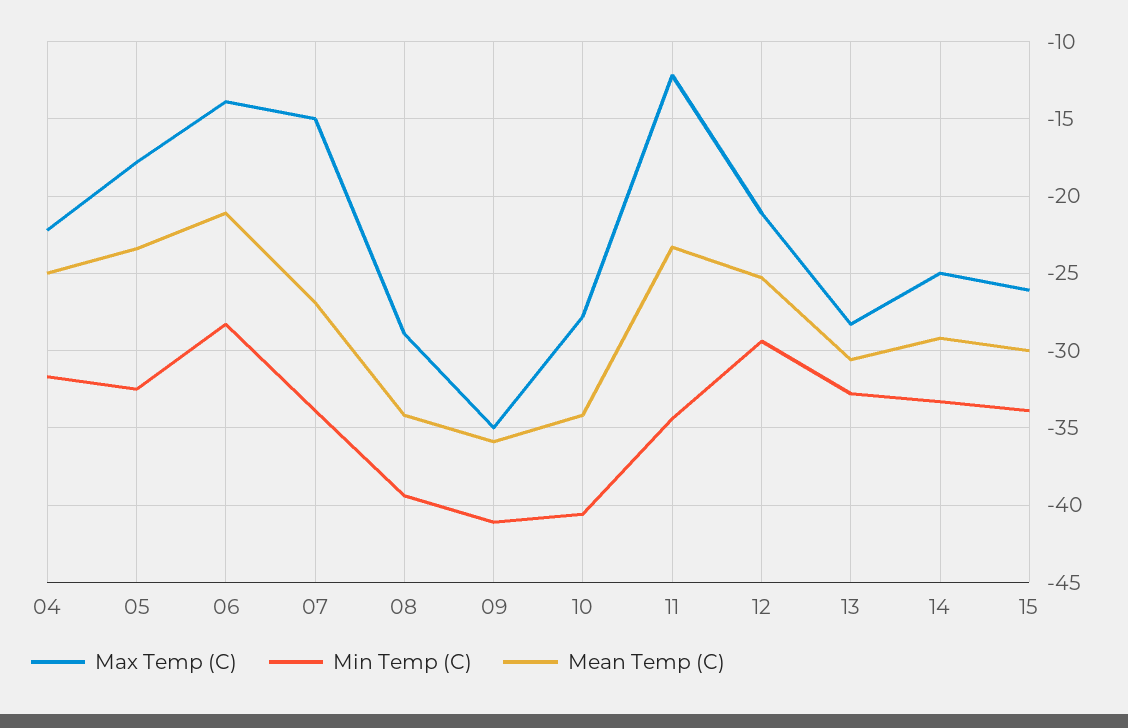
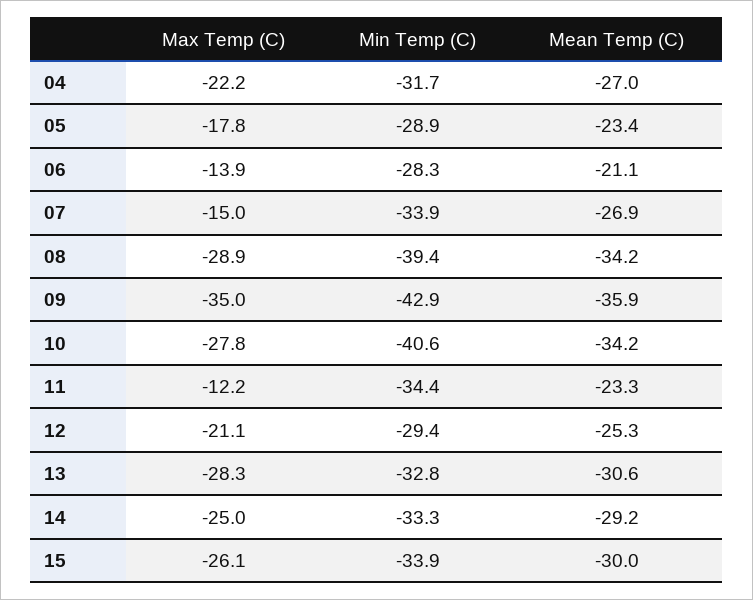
  {
    "Max Temp (C)": {
      "04": -22.2,
      "05": -17.8,
      "06": -13.9,
      "07": -15,
      "08": -28.9,
      "09": -35,
      "10": -27.8,
      "11": -12.2,
      "12": -21.1,
      "13": -28.3,
      "14": -25,
      "15": -26.1
    },
    "Min Temp (C)": {
      "04": -31.7,
-     "05": -32.5,
+     "05": -28.9,
      "06": -28.3,
      "07": -33.9,
      "08": -39.4,
-     "09": -41,
+     "09": -42.9,
      "10": -40.6,
      "11": -34.4,
      "12": -29.4,
      "13": -32.8,
      "14": -33.3,
      "15": -33.9
    },
    "Mean Temp (C)": {
-     "04": -25,
+     "04": -27,
      "05": -23.4,
      "06": -21.1,
      "07": -26.9,
      "08": -34.2,
      "09": -35.9,
      "10": -34.2,
      "11": -23.3,
      "12": -25.3,
      "13": -30.6,
      "14": -29.2,
      "15": -30
    }
  }

